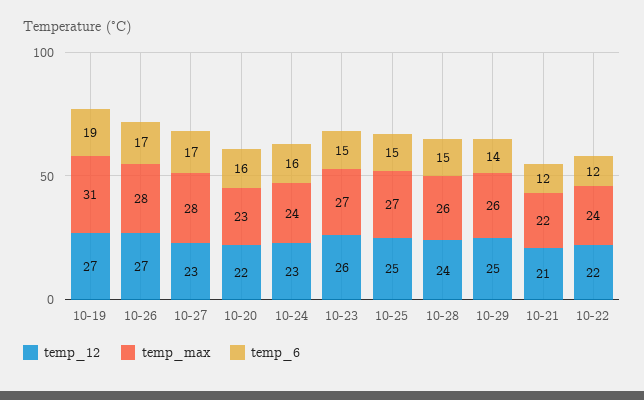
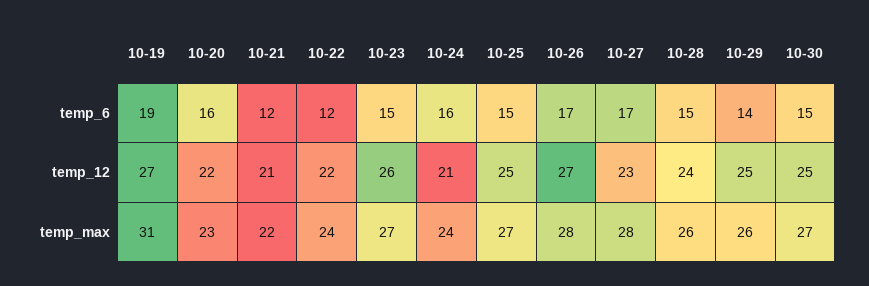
  {
    "temp_12": {
      "10-19": 27,
      "10-26": 27,
      "10-27": 23,
      "10-20": 22,
-     "10-24": 23,
+     "10-24": 21,
      "10-23": 26,
      "10-25": 25,
      "10-28": 24,
      "10-29": 25,
      "10-21": 21,
-     "10-22": 22
+     "10-22": 22,
+     "10-30": 25
    },
    "temp_max": {
      "10-19": 31,
      "10-26": 28,
      "10-27": 28,
      "10-20": 23,
      "10-24": 24,
      "10-23": 27,
      "10-25": 27,
      "10-28": 26,
      "10-29": 26,
      "10-21": 22,
-     "10-22": 24
+     "10-22": 24,
+     "10-30": 27
    },
    "temp_6": {
      "10-19": 19,
      "10-26": 17,
      "10-27": 17,
      "10-20": 16,
      "10-24": 16,
      "10-23": 15,
      "10-25": 15,
      "10-28": 15,
      "10-29": 14,
      "10-21": 12,
-     "10-22": 12
+     "10-22": 12,
+     "10-30": 15
    }
  }

